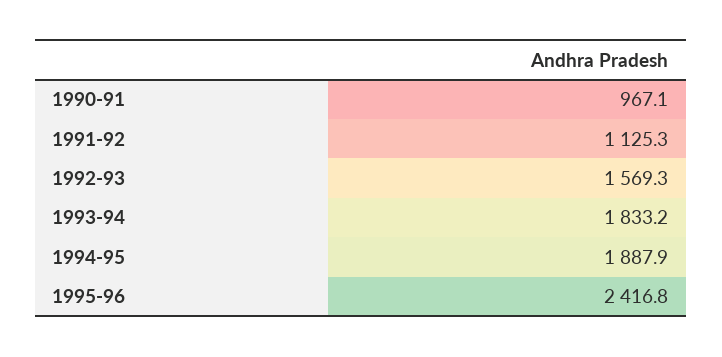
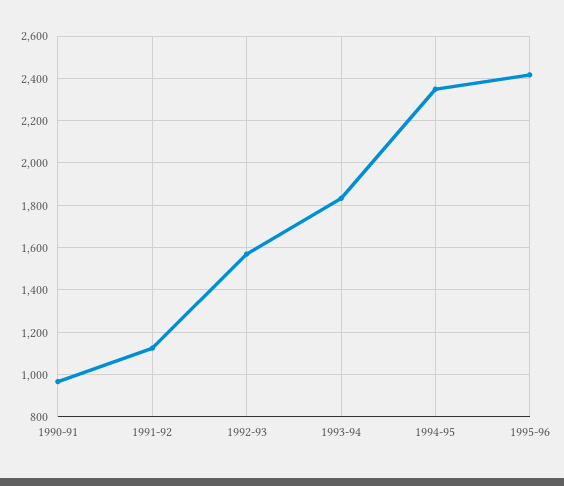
  {
    "1990-91": 967.1,
    "1991-92": 1125.3,
    "1992-93": 1569.3,
    "1993-94": 1833.2,
-   "1994-95": 1887.9,
+   "1994-95": 2350,
    "1995-96": 2416.8
  }

